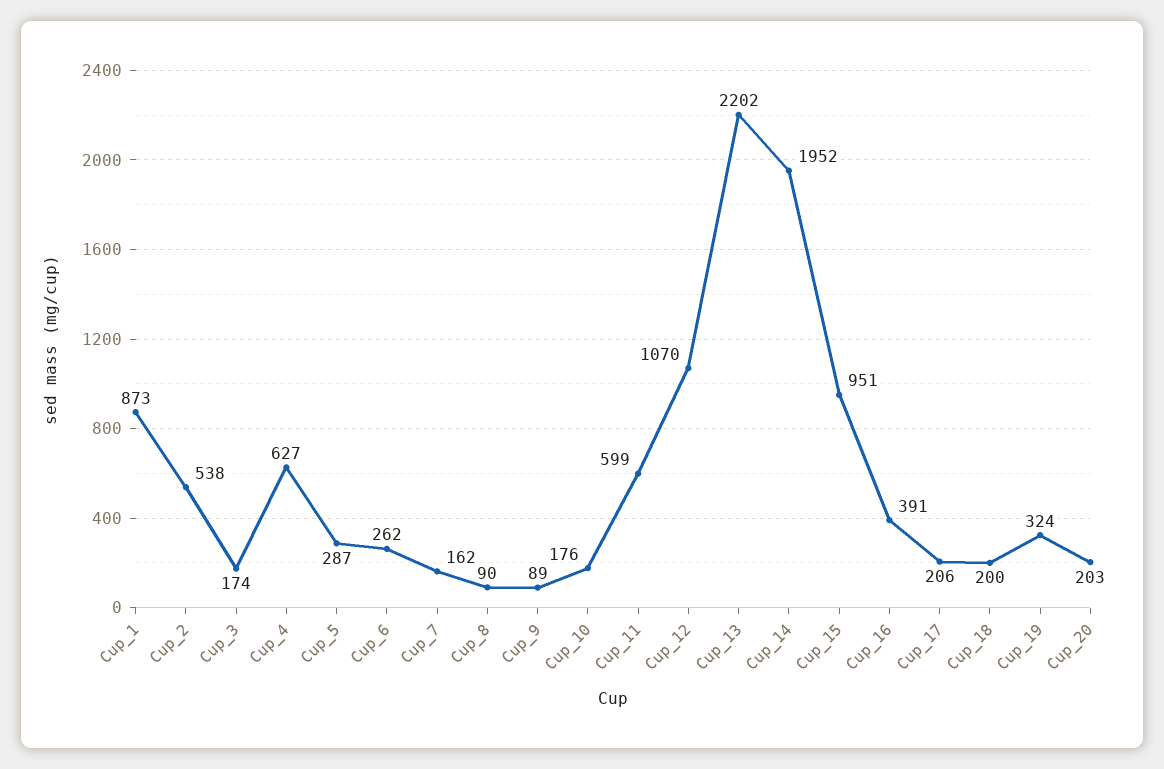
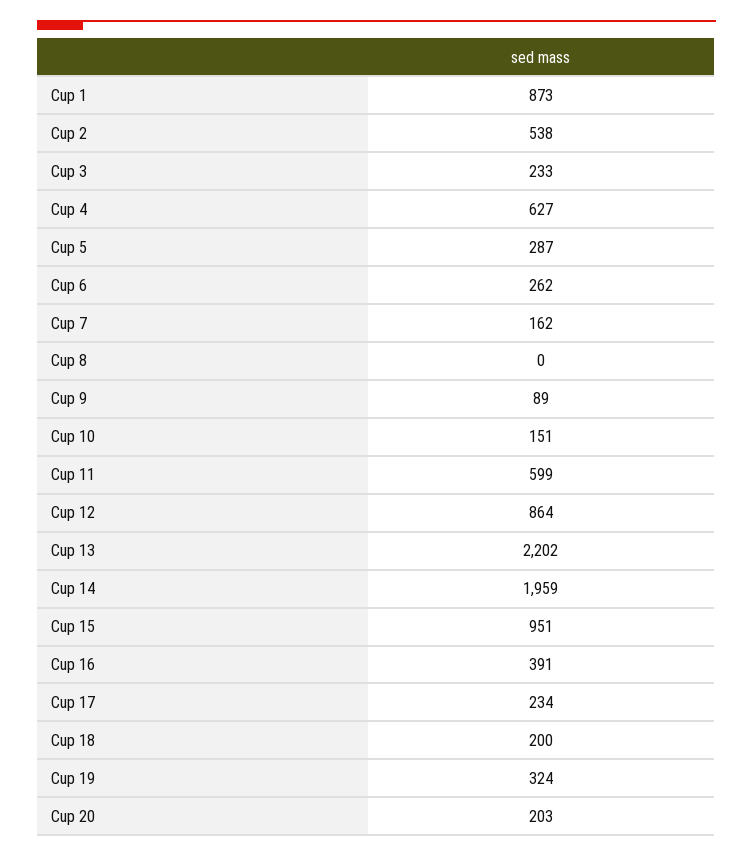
  {
    "Cup_1": 873,
    "Cup_2": 538,
-   "Cup_3": 174,
+   "Cup_3": 233,
    "Cup_4": 627,
    "Cup_5": 287,
    "Cup_6": 262,
    "Cup_7": 162,
-   "Cup_8": 90,
+   "Cup_8": 0,
    "Cup_9": 89,
-   "Cup_10": 176,
+   "Cup_10": 151,
    "Cup_11": 599,
-   "Cup_12": 1070,
+   "Cup_12": 864,
    "Cup_13": 2202,
-   "Cup_14": 1952,
+   "Cup_14": 1959,
    "Cup_15": 951,
    "Cup_16": 391,
-   "Cup_17": 206,
+   "Cup_17": 234,
    "Cup_18": 200,
    "Cup_19": 324,
    "Cup_20": 203
  }

